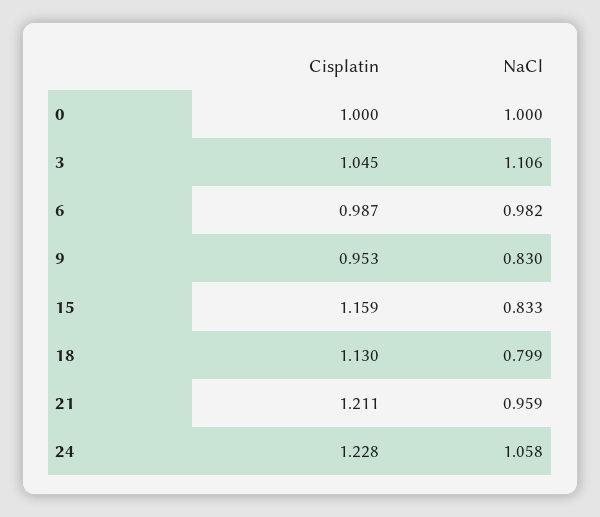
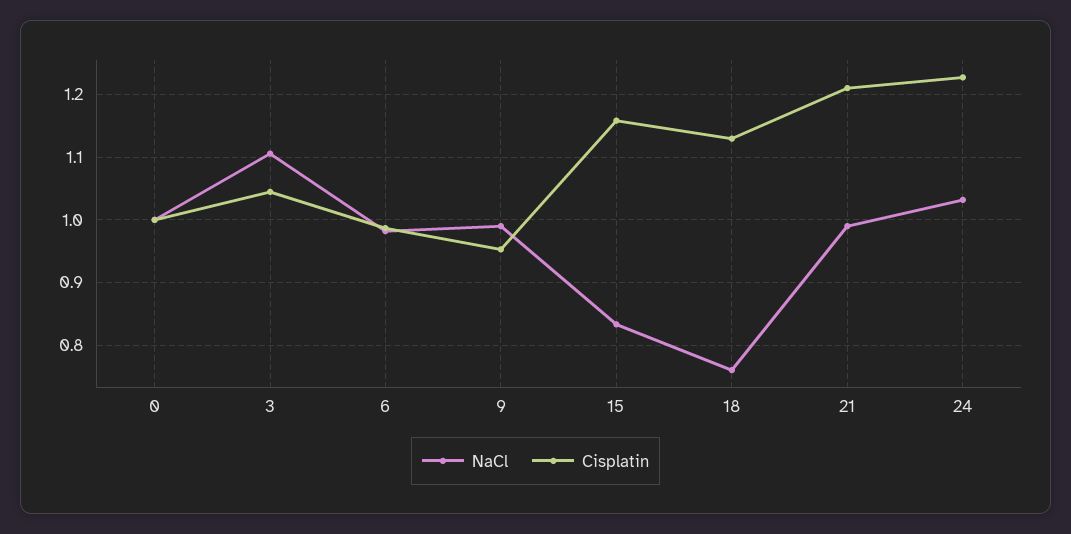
  {
    "Cisplatin": {
      "0": 1,
      "3": 1.045,
      "6": 0.987,
      "9": 0.953,
      "15": 1.159,
      "18": 1.13,
      "21": 1.211,
      "24": 1.228
    },
    "NaCl": {
      "0": 1,
      "3": 1.106,
      "6": 0.982,
-     "9": 0.83,
+     "9": 0.99,
      "15": 0.833,
-     "18": 0.799,
+     "18": 0.76,
-     "21": 0.959,
+     "21": 0.99,
-     "24": 1.058
+     "24": 1.03
    }
  }

